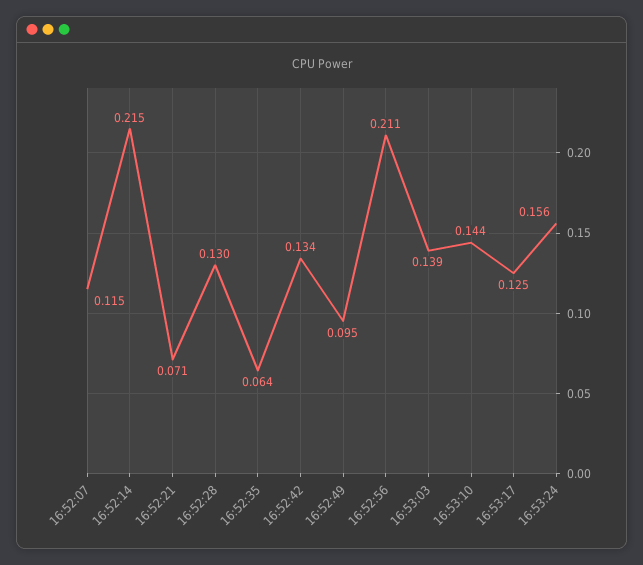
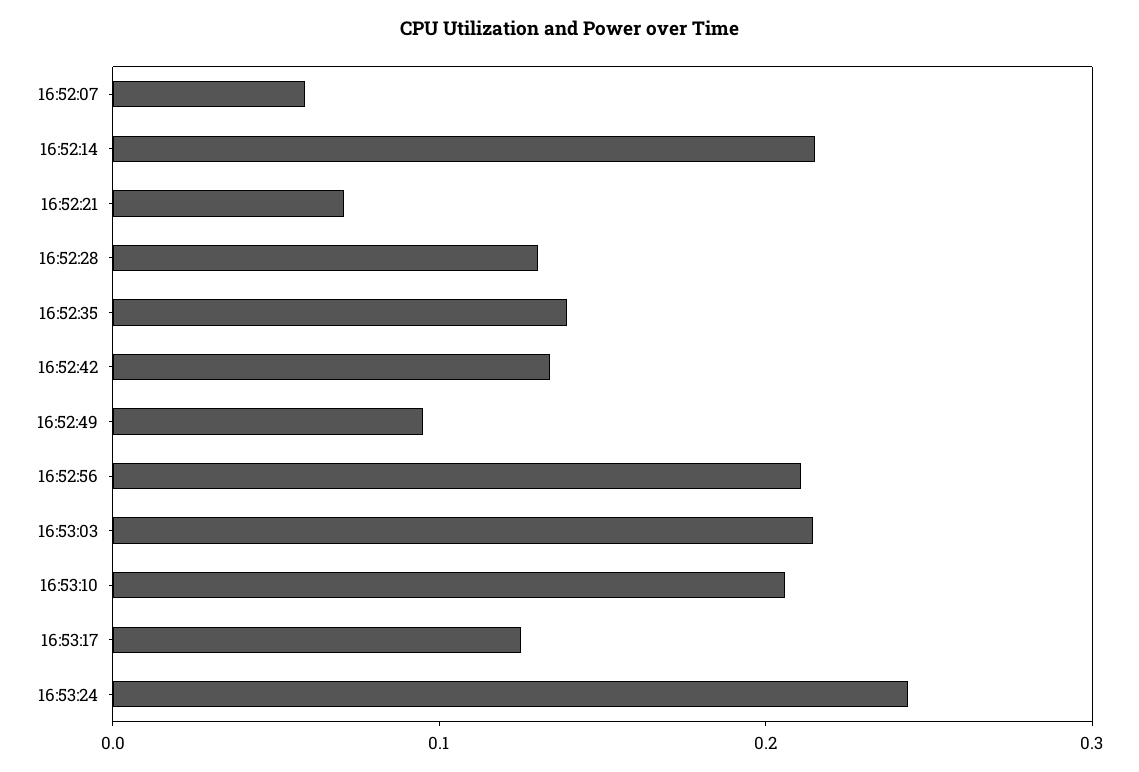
  {
-   "16:52:07": 0.115,
+   "16:52:07": 0.06,
    "16:52:14": 0.215,
    "16:52:21": 0.071,
    "16:52:28": 0.13,
-   "16:52:35": 0.064,
+   "16:52:35": 0.14,
    "16:52:42": 0.134,
    "16:52:49": 0.095,
    "16:52:56": 0.211,
-   "16:53:03": 0.139,
+   "16:53:03": 0.22,
-   "16:53:10": 0.144,
+   "16:53:10": 0.2,
    "16:53:17": 0.125,
-   "16:53:24": 0.156
+   "16:53:24": 0.24
  }

